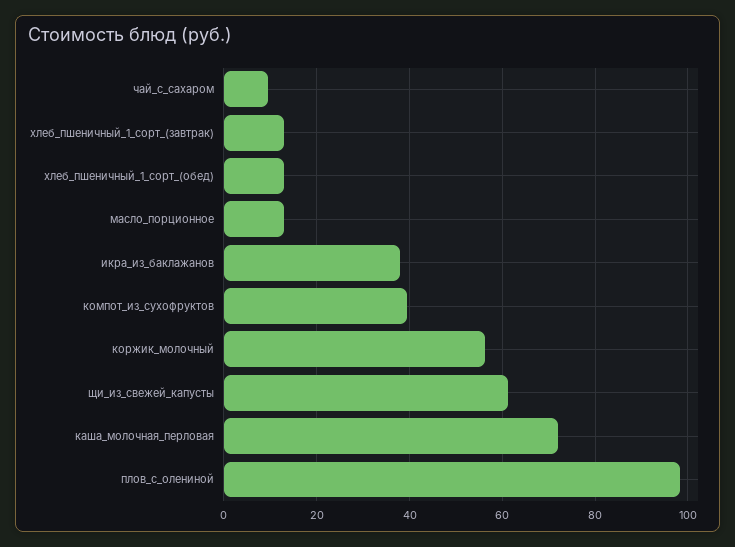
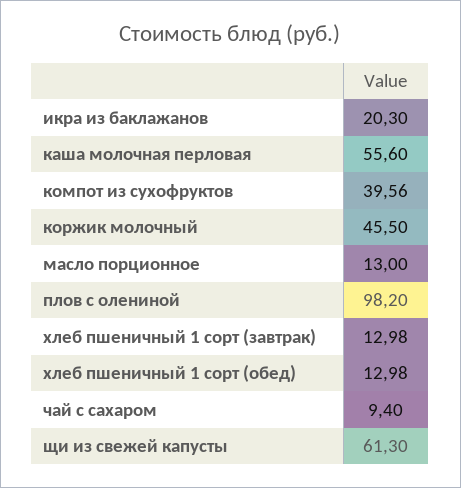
  {
    "чай_с_сахаром": 9.4,
    "хлеб_пшеничный_1_сорт_(завтрак)": 12.98,
    "хлеб_пшеничный_1_сорт_(обед)": 12.98,
    "масло_порционное": 13,
-   "икра_из_баклажанов": 38,
+   "икра_из_баклажанов": 20.3,
    "компот_из_сухофруктов": 39.56,
-   "коржик_молочный": 56,
+   "коржик_молочный": 45.5,
    "щи_из_свежей_капусты": 61.3,
-   "каша_молочная_перловая": 72,
+   "каша_молочная_перловая": 55.6,
    "плов_с_олениной": 98.2
  }

